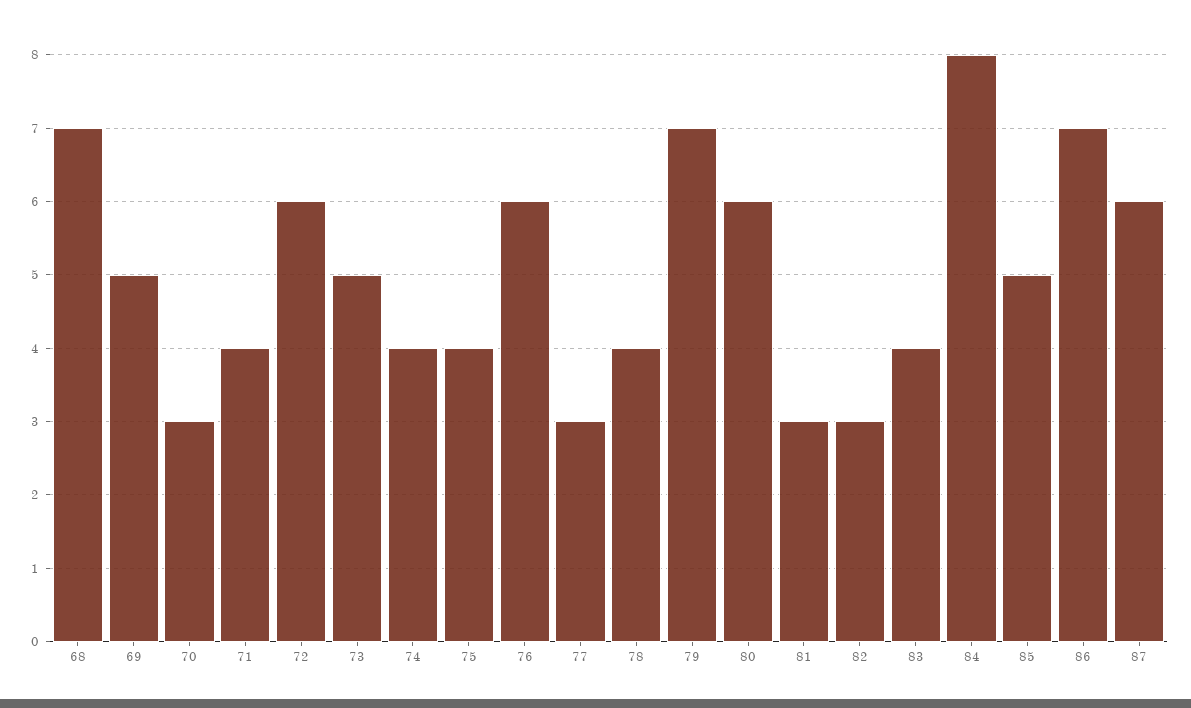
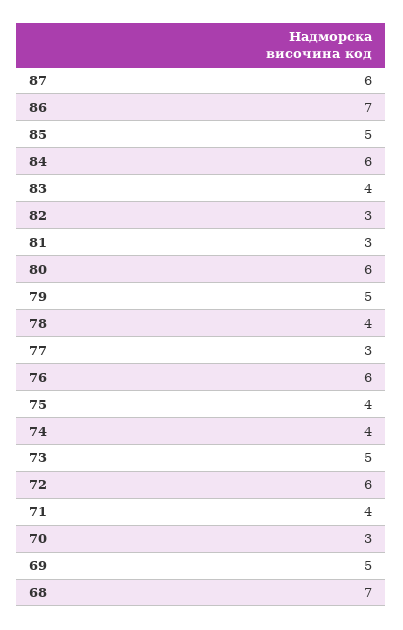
  {
    "68": 7,
    "69": 5,
    "70": 3,
    "71": 4,
    "72": 6,
    "73": 5,
    "74": 4,
    "75": 4,
    "76": 6,
    "77": 3,
    "78": 4,
-   "79": 7,
+   "79": 5,
    "80": 6,
    "81": 3,
    "82": 3,
    "83": 4,
-   "84": 8,
+   "84": 6,
    "85": 5,
    "86": 7,
    "87": 6
  }

